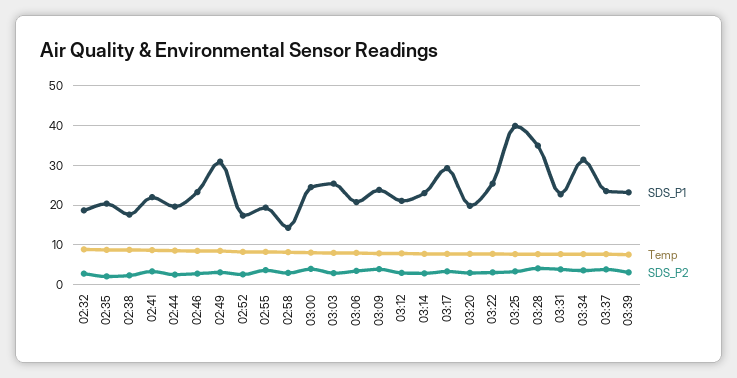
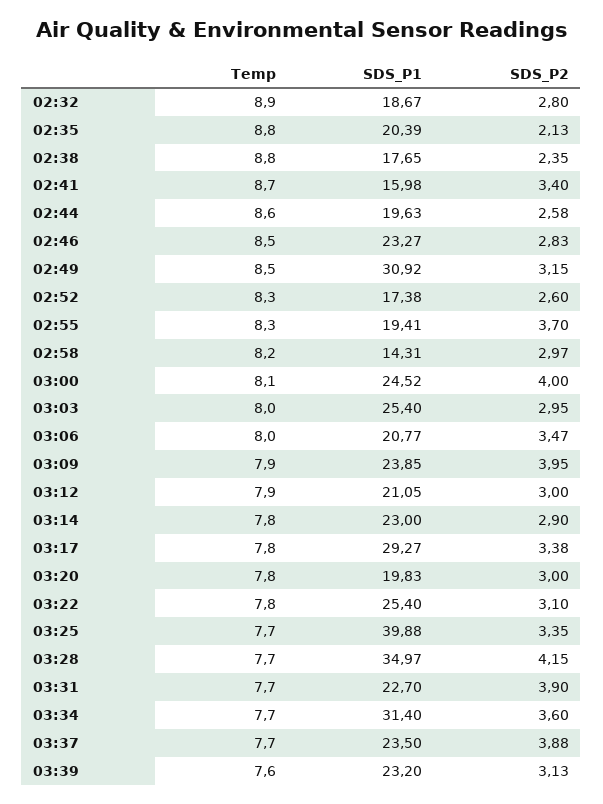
  {
    "SDS_P1": {
      "02:32": 18.67,
      "02:35": 20.39,
      "02:38": 17.65,
-     "02:41": 22,
+     "02:41": 15.98,
      "02:44": 19.63,
      "02:46": 23.27,
      "02:49": 30.92,
      "02:52": 17.38,
      "02:55": 19.41,
      "02:58": 14.31,
      "03:00": 24.52,
      "03:03": 25.4,
      "03:06": 20.77,
      "03:09": 23.85,
      "03:12": 21.05,
      "03:14": 23,
      "03:17": 29.27,
      "03:20": 19.83,
      "03:22": 25.4,
      "03:25": 39.88,
      "03:28": 34.97,
      "03:31": 22.7,
      "03:34": 31.4,
      "03:37": 23.5,
      "03:39": 23.2
    },
    "Temp": {
      "02:32": 8.9,
      "02:35": 8.8,
      "02:38": 8.8,
      "02:41": 8.7,
      "02:44": 8.6,
      "02:46": 8.5,
      "02:49": 8.5,
      "02:52": 8.3,
      "02:55": 8.3,
      "02:58": 8.2,
      "03:00": 8.1,
      "03:03": 8,
      "03:06": 8,
      "03:09": 7.9,
      "03:12": 7.9,
      "03:14": 7.8,
      "03:17": 7.8,
      "03:20": 7.8,
      "03:22": 7.8,
      "03:25": 7.7,
      "03:28": 7.7,
      "03:31": 7.7,
      "03:34": 7.7,
      "03:37": 7.7,
      "03:39": 7.6
    },
    "SDS_P2": {
      "02:32": 2.8,
      "02:35": 2.13,
      "02:38": 2.35,
      "02:41": 3.4,
      "02:44": 2.58,
      "02:46": 2.83,
      "02:49": 3.15,
      "02:52": 2.6,
      "02:55": 3.7,
      "02:58": 2.97,
      "03:00": 4,
      "03:03": 2.95,
      "03:06": 3.47,
      "03:09": 3.95,
      "03:12": 3,
      "03:14": 2.9,
      "03:17": 3.38,
      "03:20": 3,
      "03:22": 3.1,
      "03:25": 3.35,
      "03:28": 4.15,
      "03:31": 3.9,
      "03:34": 3.6,
      "03:37": 3.88,
      "03:39": 3.13
    }
  }

